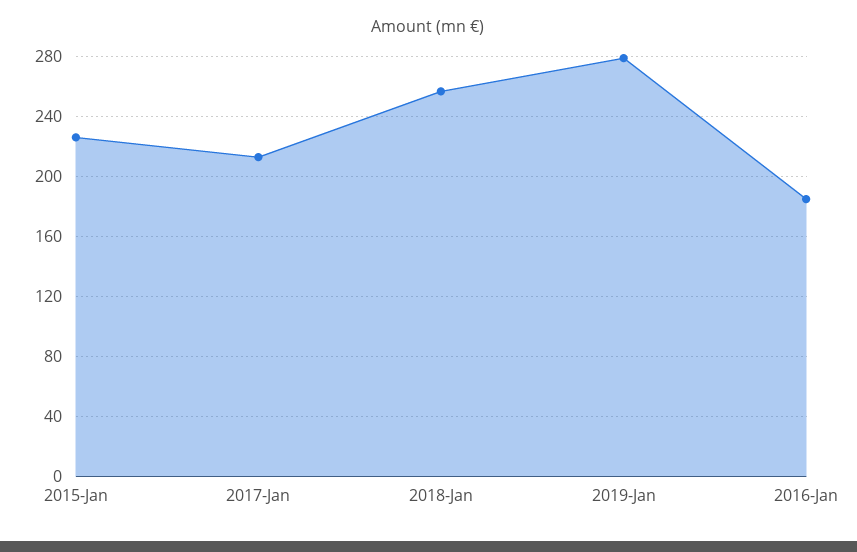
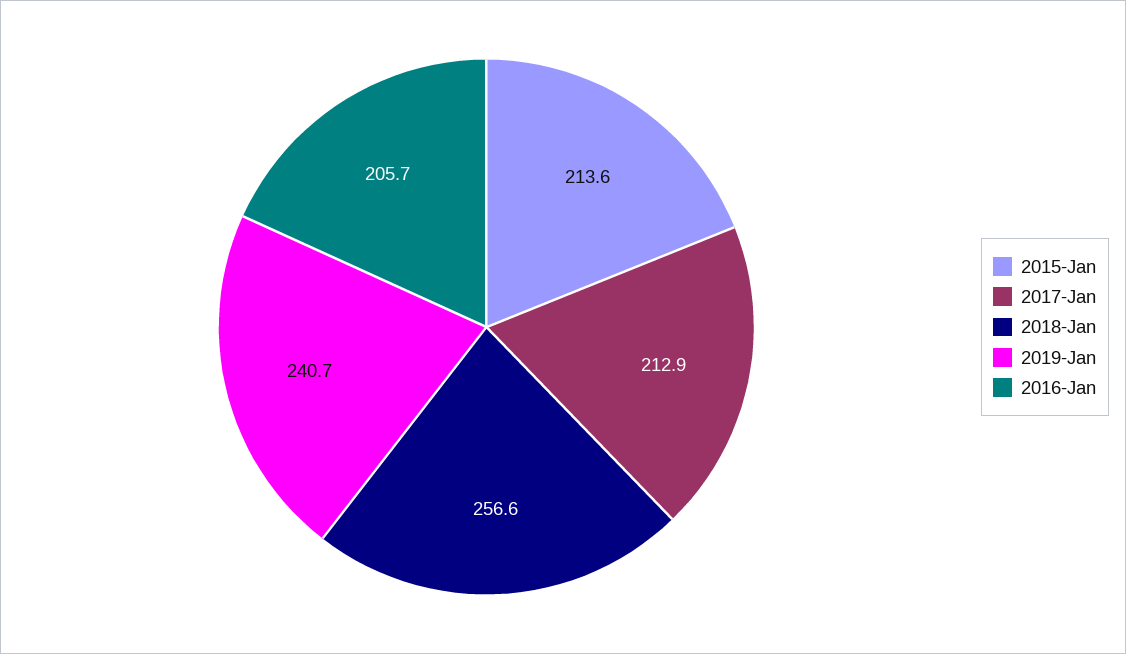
  {
-   "2015-Jan": 225,
+   "2015-Jan": 213.6,
    "2017-Jan": 212.9,
    "2018-Jan": 256.6,
-   "2019-Jan": 280,
+   "2019-Jan": 240.7,
-   "2016-Jan": 185
+   "2016-Jan": 205.7
  }

